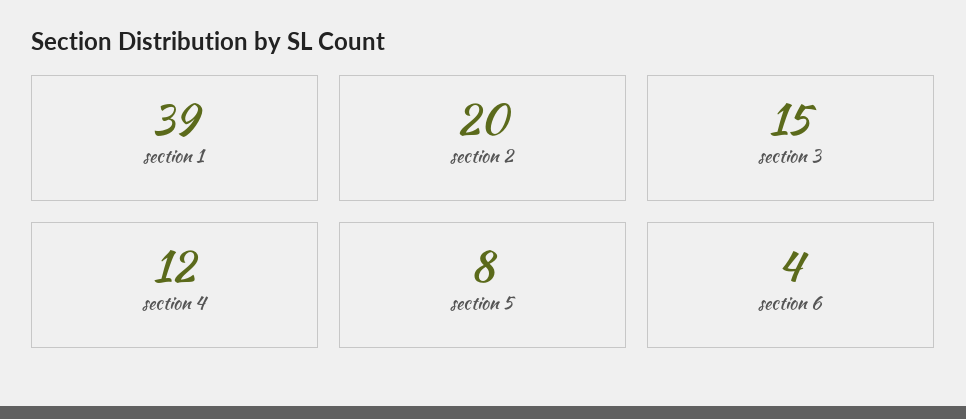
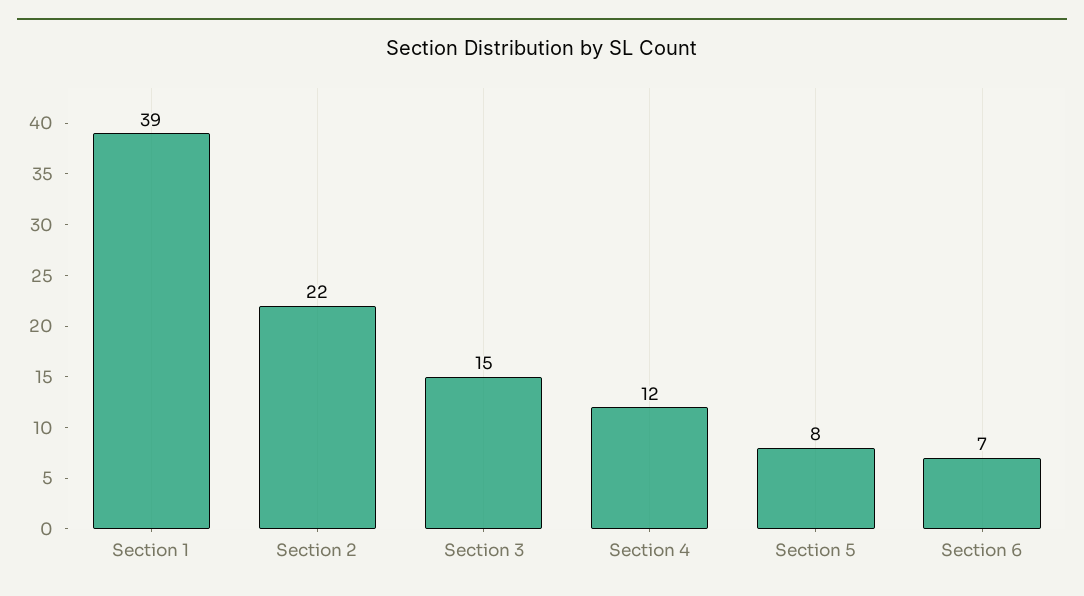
  {
    "section 1": 39,
-   "section 2": 20,
+   "section 2": 22,
    "section 3": 15,
    "section 4": 12,
    "section 5": 8,
-   "section 6": 4
+   "section 6": 7
  }

